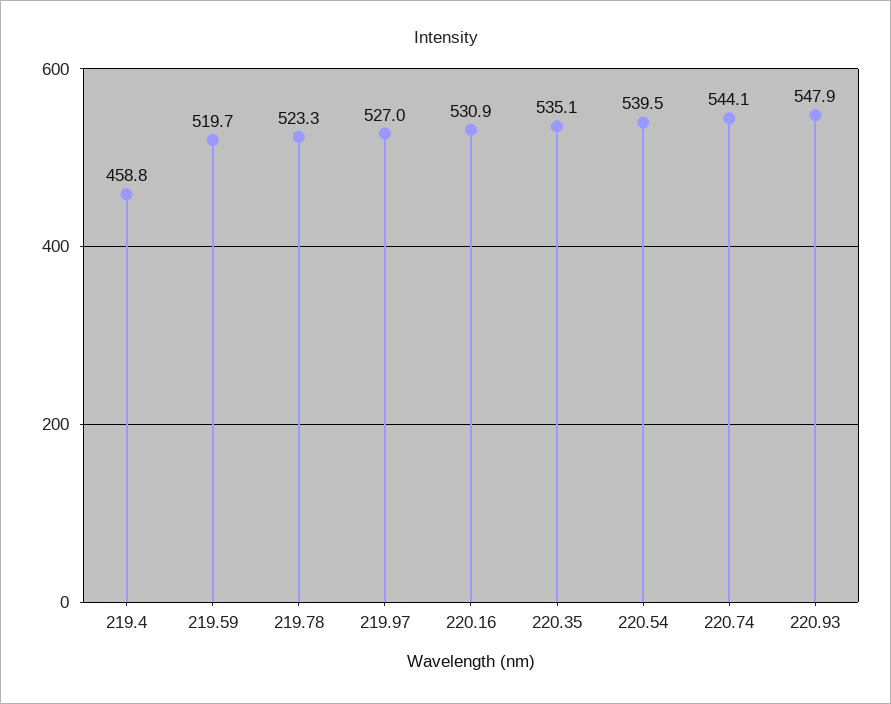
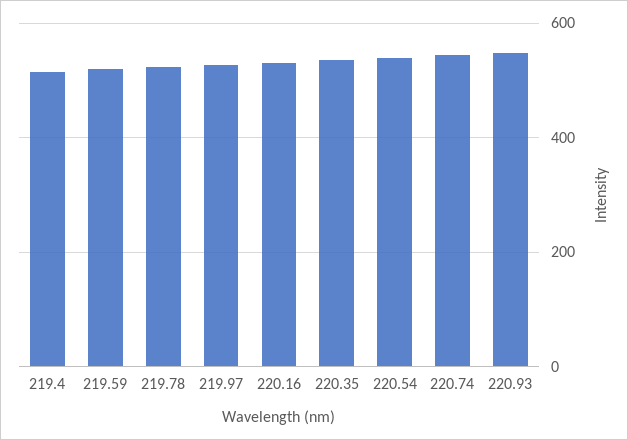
  {
-   "219.4": 458.8,
+   "219.4": 520,
    "219.59": 519.7,
    "219.78": 523.3,
    "219.97": 527,
    "220.16": 530.9,
    "220.35": 535.1,
    "220.54": 539.5,
    "220.74": 544.1,
    "220.93": 547.9
  }

